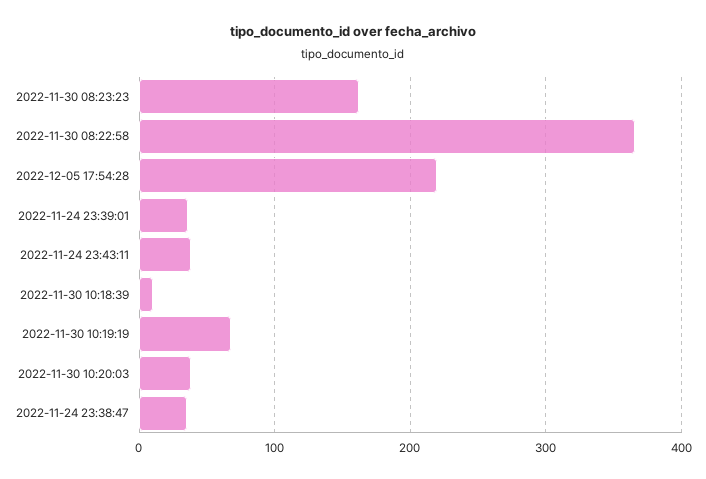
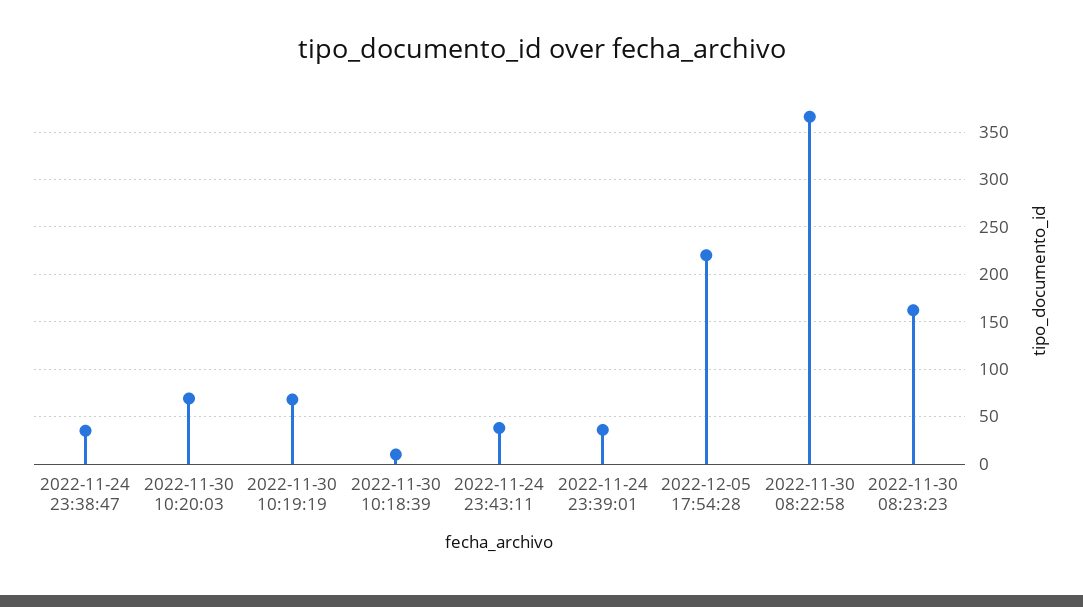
  {
    "2022-11-30 08:23:23": 160,
    "2022-11-30 08:22:58": 370,
    "2022-12-05 17:54:28": 220,
    "2022-11-24 23:39:01": 40,
    "2022-11-24 23:43:11": 40,
    "2022-11-30 10:18:39": 10,
    "2022-11-30 10:19:19": 70,
-   "2022-11-30 10:20:03": 40,
+   "2022-11-30 10:20:03": 70,
    "2022-11-24 23:38:47": 40
  }

